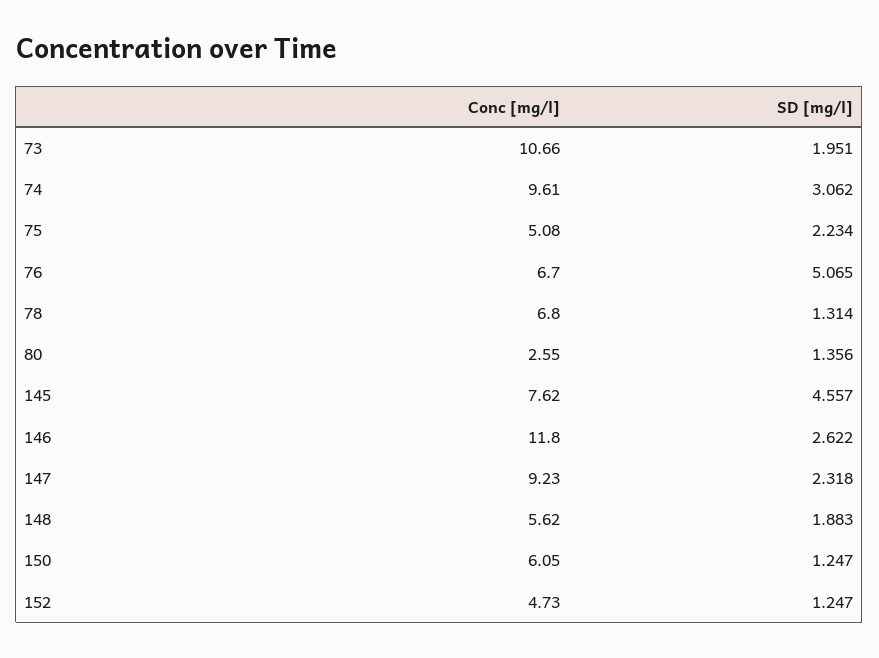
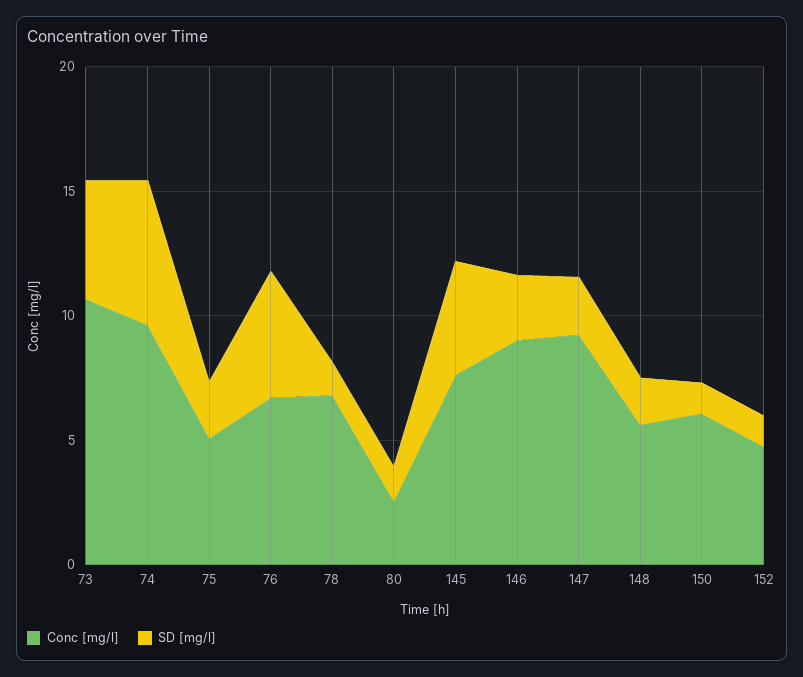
  {
    "Conc [mg/l]": {
      "73": 10.66,
      "74": 9.61,
      "75": 5.08,
      "76": 6.7,
      "78": 6.8,
      "80": 2.55,
      "145": 7.62,
-     "146": 11.8,
+     "146": 9,
      "147": 9.23,
      "148": 5.62,
      "150": 6.05,
      "152": 4.73
    },
    "SD [mg/l]": {
-     "73": 1.951,
+     "73": 5,
-     "74": 3.062,
+     "74": 6,
      "75": 2.234,
      "76": 5.065,
      "78": 1.314,
      "80": 1.356,
      "145": 4.557,
      "146": 2.622,
      "147": 2.318,
      "148": 1.883,
      "150": 1.247,
      "152": 1.247
    }
  }

